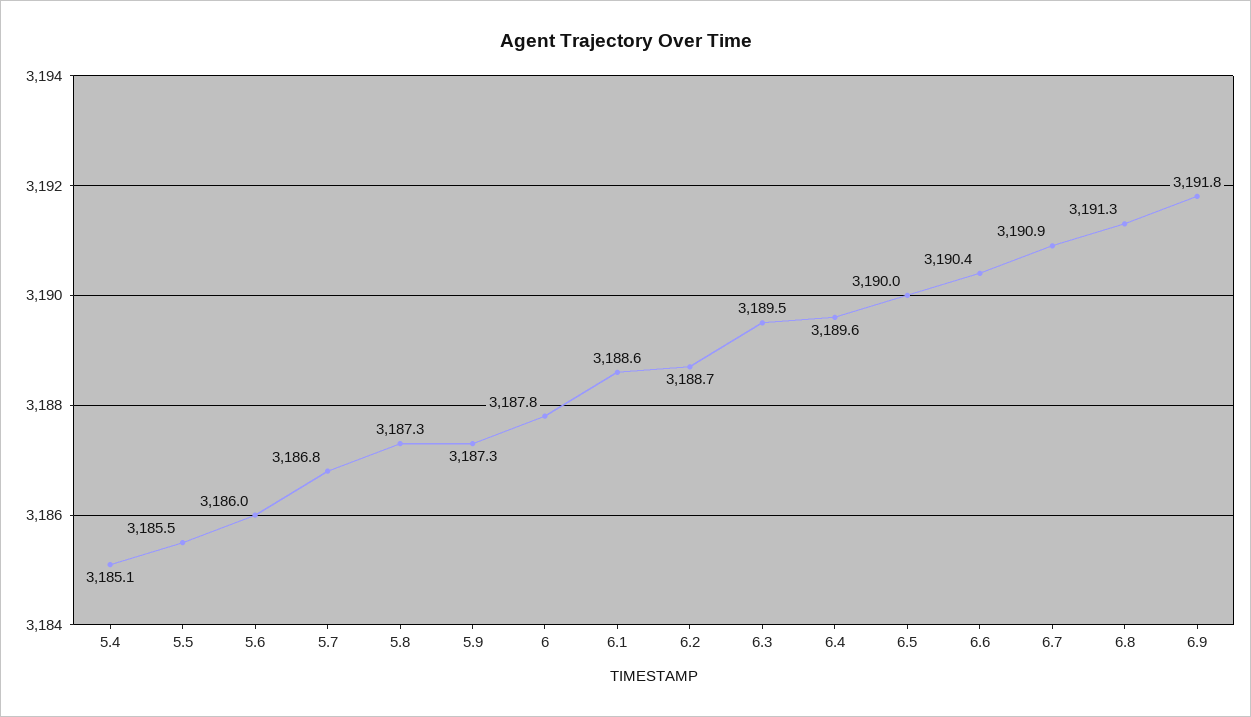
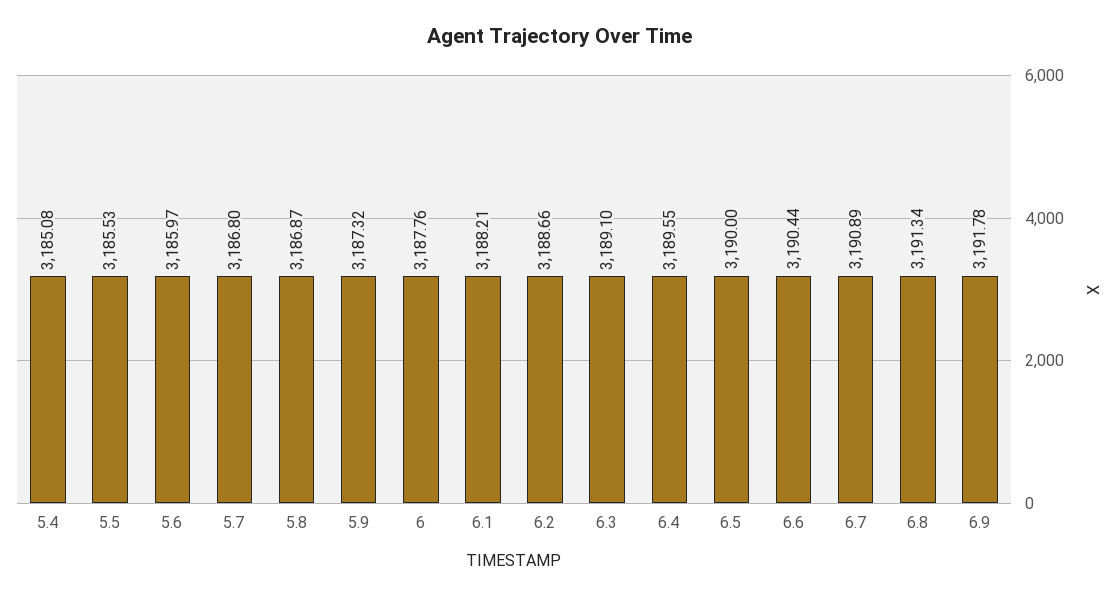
  {
    "5.4": 3185.08,
    "5.5": 3185.53,
    "5.6": 3185.97,
    "5.7": 3186.8,
-   "5.8": 3187.3,
+   "5.8": 3186.87,
    "5.9": 3187.32,
    "6": 3187.76,
-   "6.1": 3188.6,
+   "6.1": 3188.21,
    "6.2": 3188.66,
-   "6.3": 3189.5,
+   "6.3": 3189.1,
    "6.4": 3189.55,
    "6.5": 3190,
    "6.6": 3190.44,
    "6.7": 3190.89,
    "6.8": 3191.34,
    "6.9": 3191.78
  }

